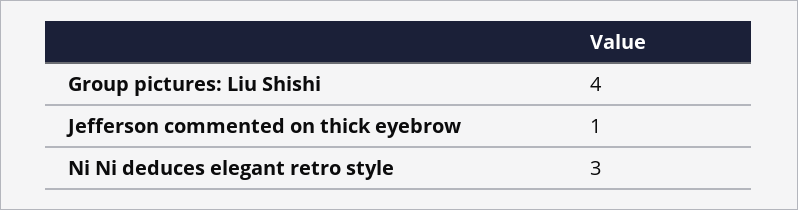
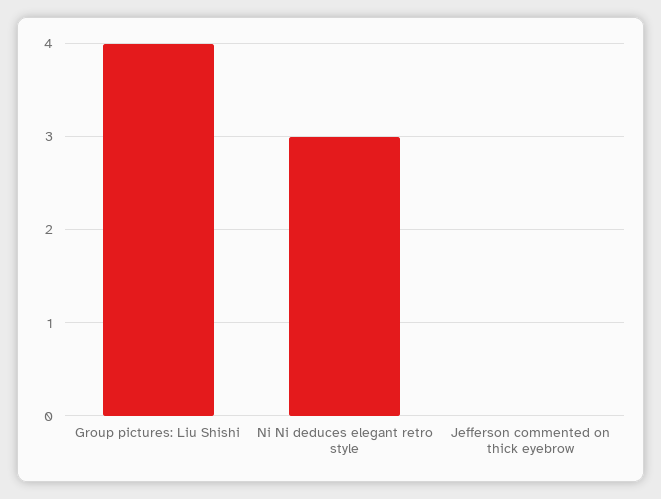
  {
    "Group pictures: Liu Shishi": 4,
-   "Jefferson commented on thick eyebrow": 1,
+   "Jefferson commented on thick eyebrow": 0,
    "Ni Ni deduces elegant retro style": 3
  }

